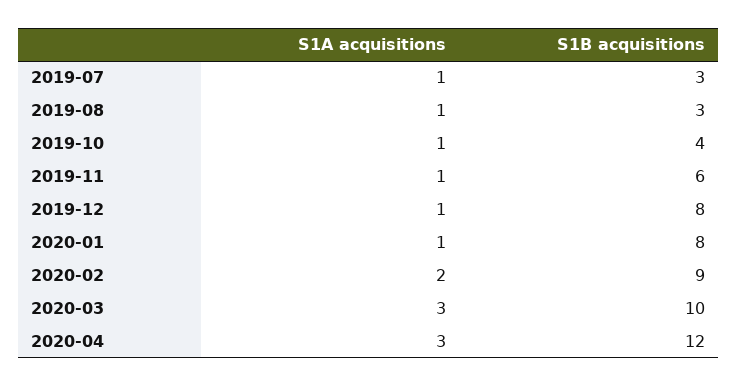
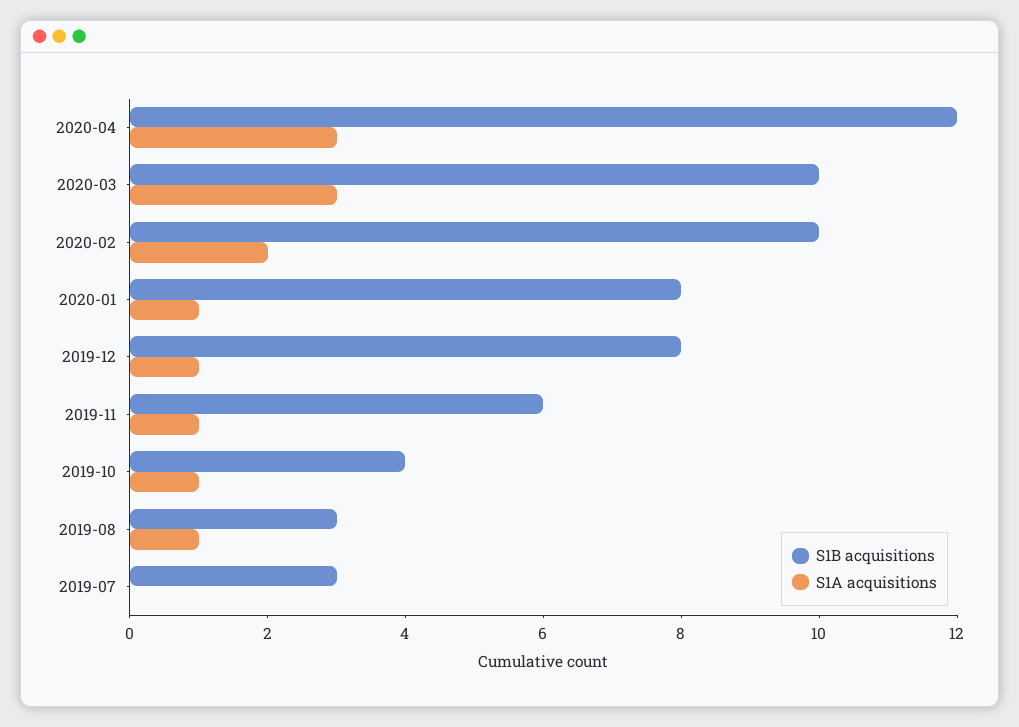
  {
    "S1A acquisitions": {
-     "2019-07": 1,
+     "2019-07": 0,
      "2019-08": 1,
      "2019-10": 1,
      "2019-11": 1,
      "2019-12": 1,
      "2020-01": 1,
      "2020-02": 2,
      "2020-03": 3,
      "2020-04": 3
    },
    "S1B acquisitions": {
      "2019-07": 3,
      "2019-08": 3,
      "2019-10": 4,
      "2019-11": 6,
      "2019-12": 8,
      "2020-01": 8,
-     "2020-02": 9,
+     "2020-02": 10,
      "2020-03": 10,
      "2020-04": 12
    }
  }

